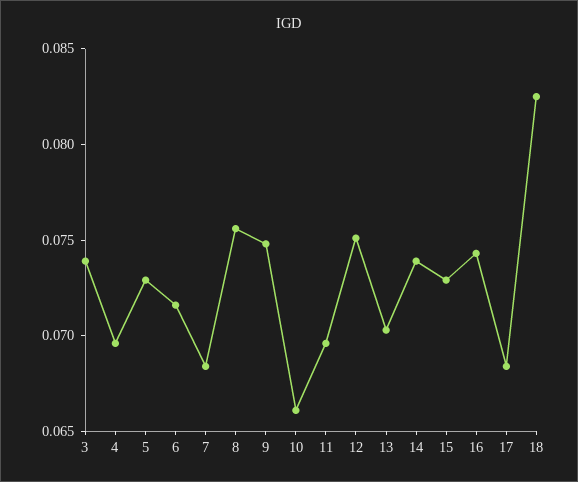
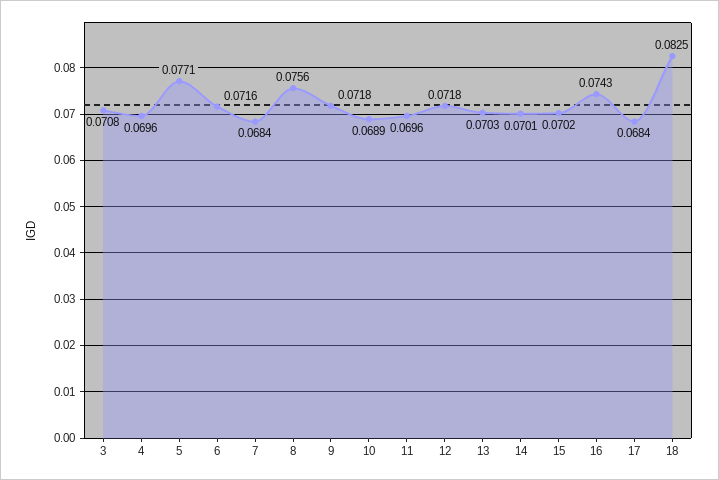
  {
-   "3": 0.074,
+   "3": 0.0708,
    "4": 0.0696,
-   "5": 0.073,
+   "5": 0.0771,
    "6": 0.0716,
    "7": 0.0684,
    "8": 0.0756,
-   "9": 0.075,
+   "9": 0.0718,
-   "10": 0.066,
+   "10": 0.0689,
    "11": 0.0696,
-   "12": 0.075,
+   "12": 0.0718,
    "13": 0.0703,
-   "14": 0.074,
+   "14": 0.0701,
-   "15": 0.073,
+   "15": 0.0702,
    "16": 0.0743,
    "17": 0.0684,
    "18": 0.0825
  }

